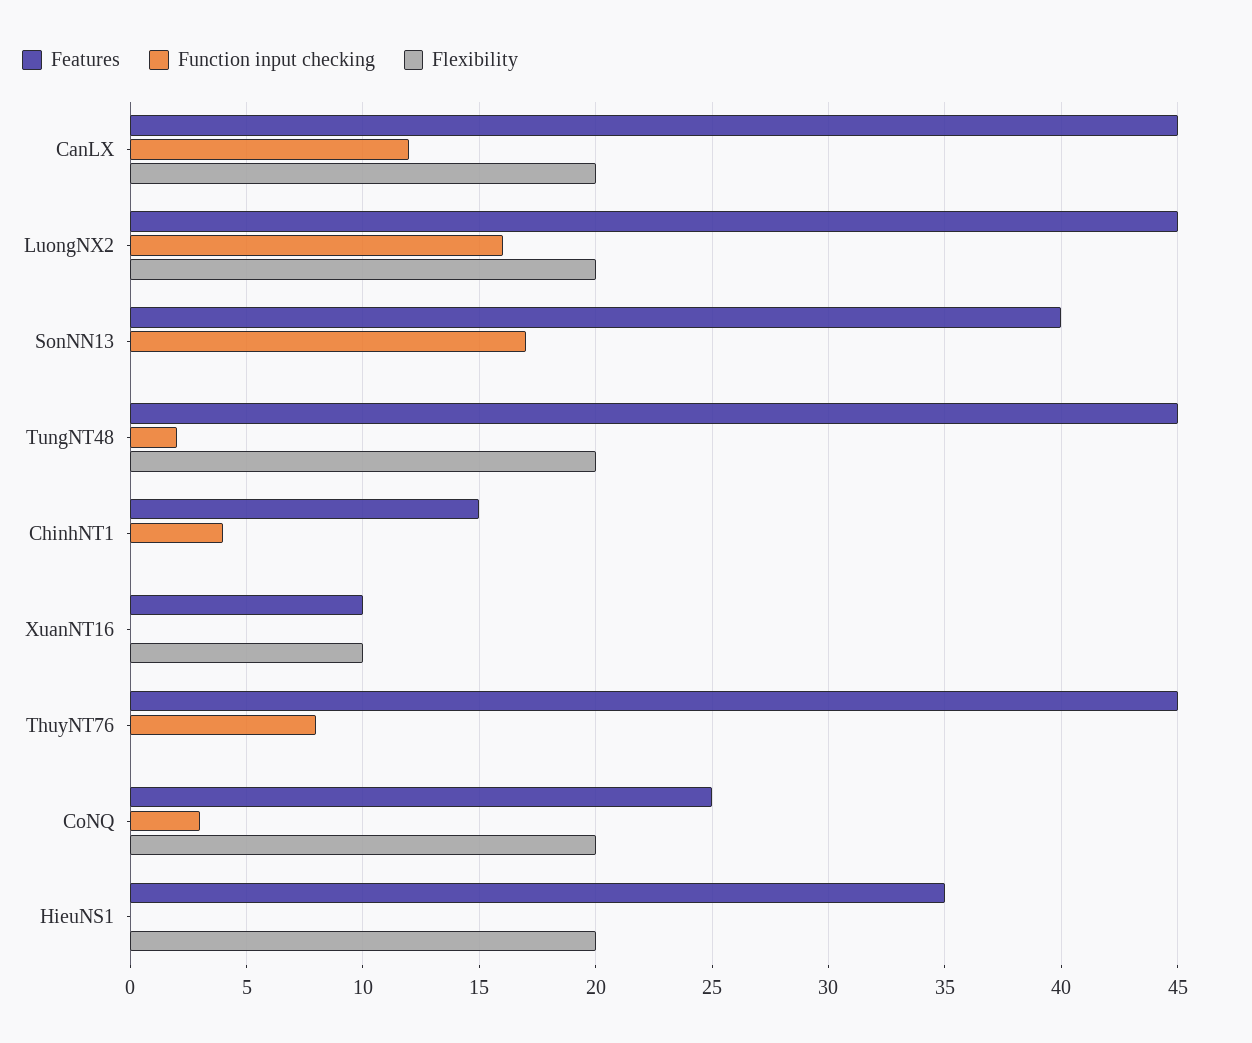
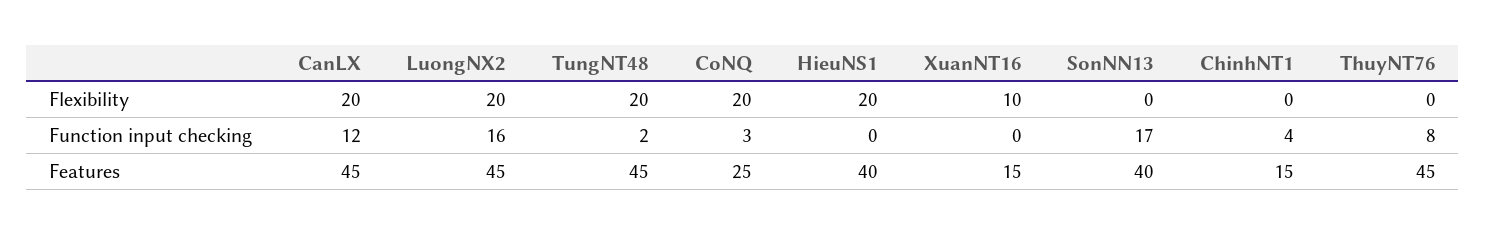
  {
    "Features": {
      "CanLX": 45,
      "LuongNX2": 45,
      "SonNN13": 40,
      "TungNT48": 45,
      "ChinhNT1": 15,
-     "XuanNT16": 10,
+     "XuanNT16": 15,
      "ThuyNT76": 45,
      "CoNQ": 25,
-     "HieuNS1": 35
+     "HieuNS1": 40
    },
    "Function input checking": {
      "CanLX": 12,
      "LuongNX2": 16,
      "SonNN13": 17,
      "TungNT48": 2,
      "ChinhNT1": 4,
      "XuanNT16": 0,
      "ThuyNT76": 8,
      "CoNQ": 3,
      "HieuNS1": 0
    },
    "Flexibility": {
      "CanLX": 20,
      "LuongNX2": 20,
      "SonNN13": 0,
      "TungNT48": 20,
      "ChinhNT1": 0,
      "XuanNT16": 10,
      "ThuyNT76": 0,
      "CoNQ": 20,
      "HieuNS1": 20
    }
  }

